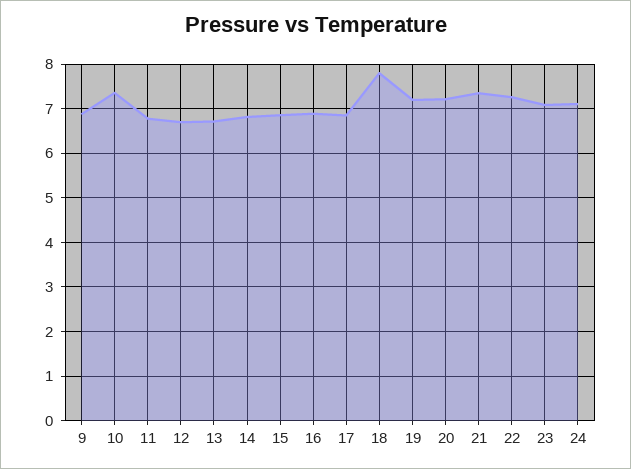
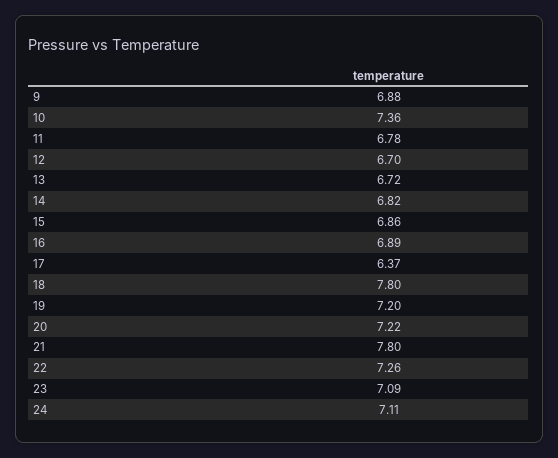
  {
    "9": 6.88,
    "10": 7.36,
    "11": 6.78,
    "12": 6.7,
    "13": 6.72,
    "14": 6.82,
    "15": 6.86,
    "16": 6.89,
-   "17": 6.8,
+   "17": 6.37,
    "18": 7.8,
    "19": 7.2,
    "20": 7.22,
-   "21": 7.4,
+   "21": 7.8,
    "22": 7.26,
    "23": 7.09,
    "24": 7.11
  }

